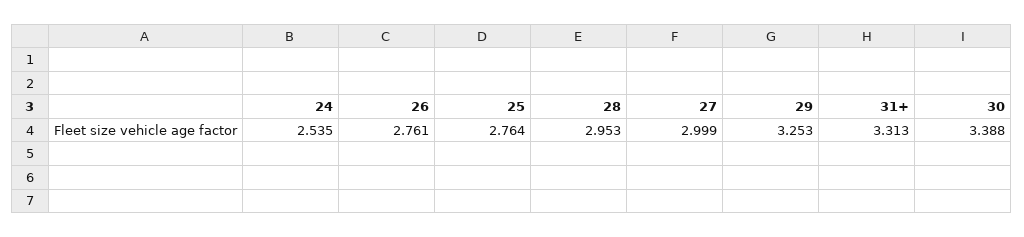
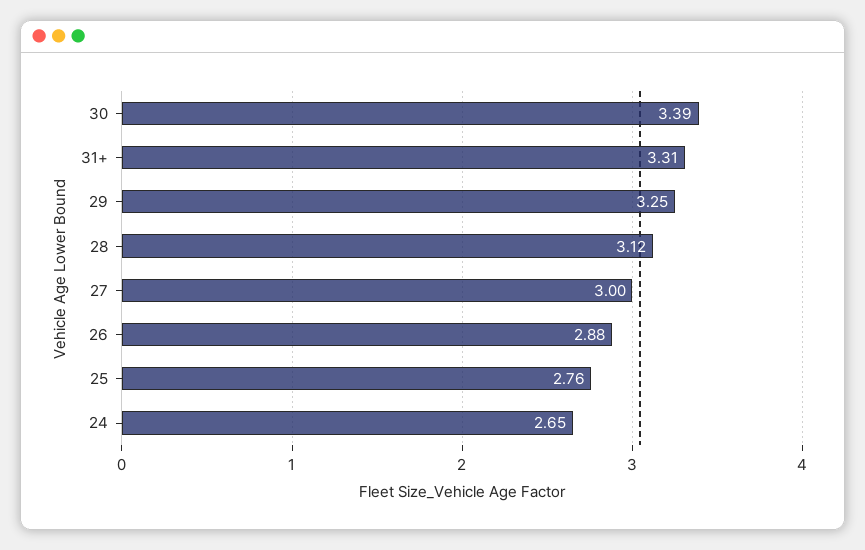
  {
-   "24": 2.535,
+   "24": 2.65,
-   "26": 2.761,
+   "26": 2.88,
    "25": 2.764,
-   "28": 2.953,
+   "28": 3.12,
    "27": 2.999,
    "29": 3.253,
    "31+": 3.313,
    "30": 3.388
  }

